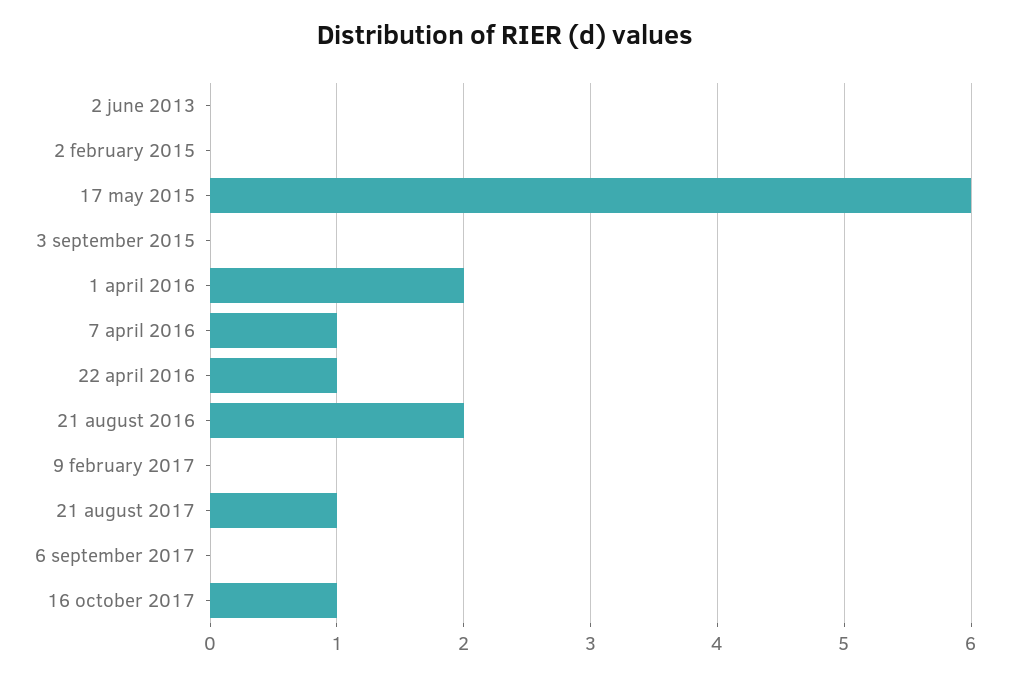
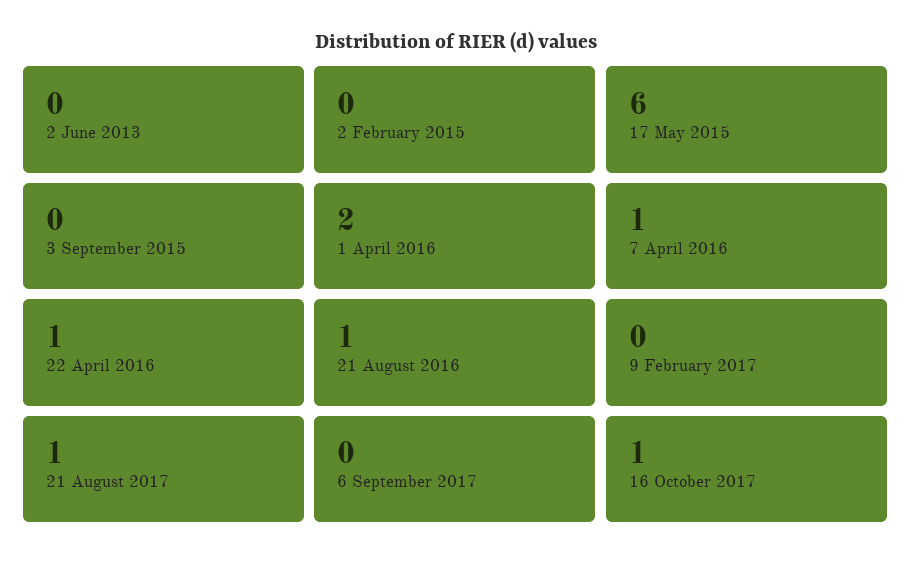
  {
    "2 june 2013": 0,
    "2 february 2015": 0,
    "17 may 2015": 6,
    "3 september 2015": 0,
    "1 april 2016": 2,
    "7 april 2016": 1,
    "22 april 2016": 1,
-   "21 august 2016": 2,
+   "21 august 2016": 1,
    "9 february 2017": 0,
    "21 august 2017": 1,
    "6 september 2017": 0,
    "16 october 2017": 1
  }

